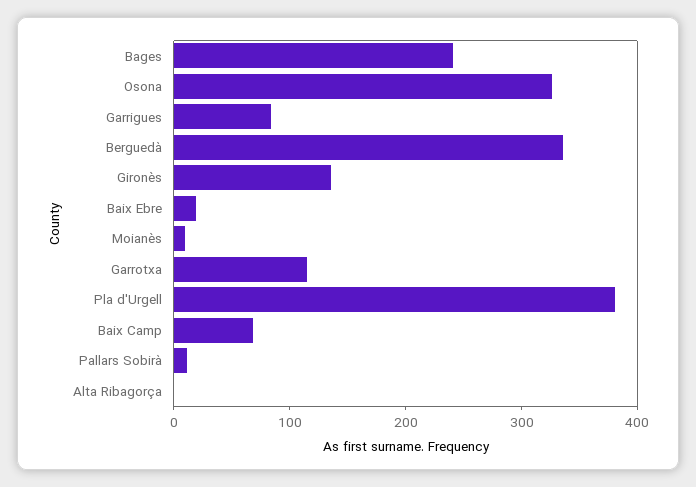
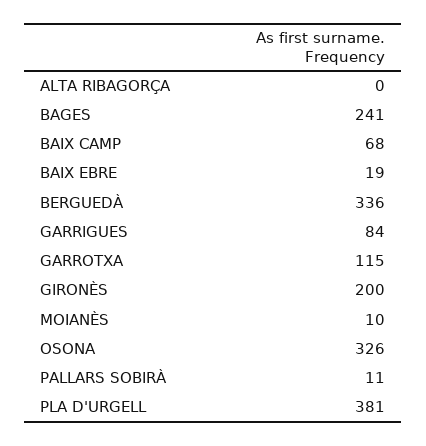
  {
    "Bages": 241,
    "Osona": 326,
    "Garrigues": 84,
    "Berguedà": 336,
-   "Gironès": 140,
+   "Gironès": 200,
    "Baix Ebre": 19,
    "Moianès": 10,
    "Garrotxa": 115,
    "Pla d'Urgell": 381,
    "Baix Camp": 68,
    "Pallars Sobirà": 11,
    "Alta Ribagorça": 0
  }

